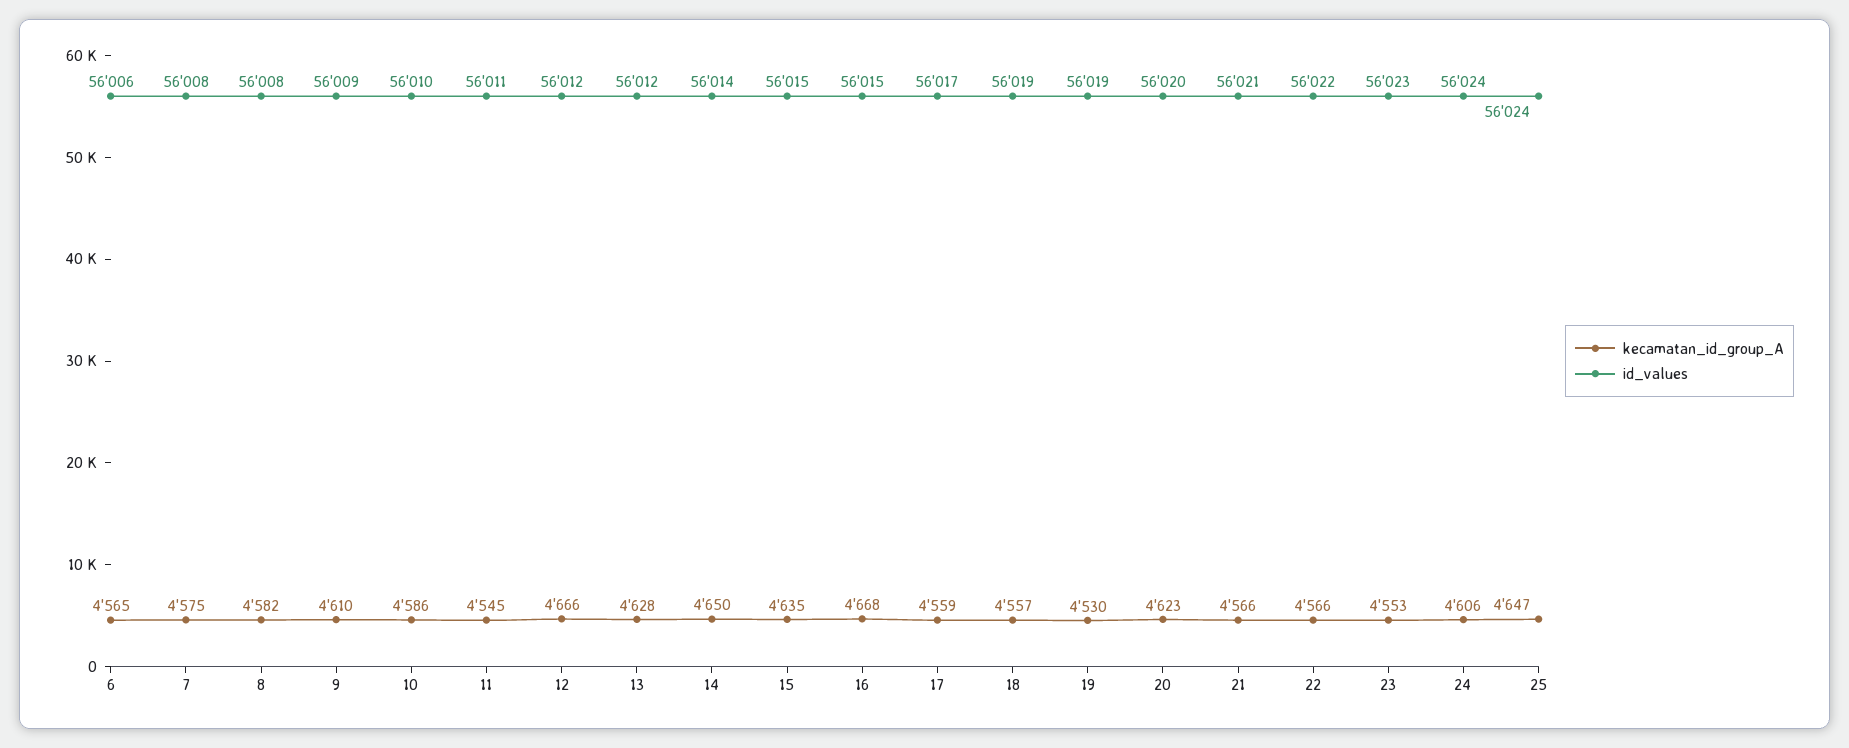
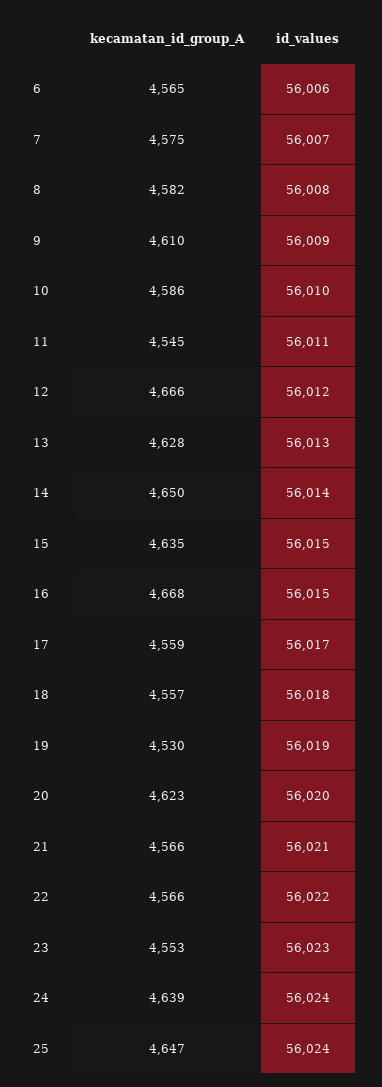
  {
    "kecamatan_id_group_A": {
      "6": 4565,
      "7": 4575,
      "8": 4582,
      "9": 4610,
      "10": 4586,
      "11": 4545,
      "12": 4666,
      "13": 4628,
      "14": 4650,
      "15": 4635,
      "16": 4668,
      "17": 4559,
      "18": 4557,
      "19": 4530,
      "20": 4623,
      "21": 4566,
      "22": 4566,
      "23": 4553,
-     "24": 4606,
+     "24": 4639,
      "25": 4647
    },
    "id_values": {
      "6": 56006,
-     "7": 56008,
+     "7": 56007,
      "8": 56008,
      "9": 56009,
      "10": 56010,
      "11": 56011,
      "12": 56012,
-     "13": 56012,
+     "13": 56013,
      "14": 56014,
      "15": 56015,
      "16": 56015,
      "17": 56017,
-     "18": 56019,
+     "18": 56018,
      "19": 56019,
      "20": 56020,
      "21": 56021,
      "22": 56022,
      "23": 56023,
      "24": 56024,
      "25": 56024
    }
  }

